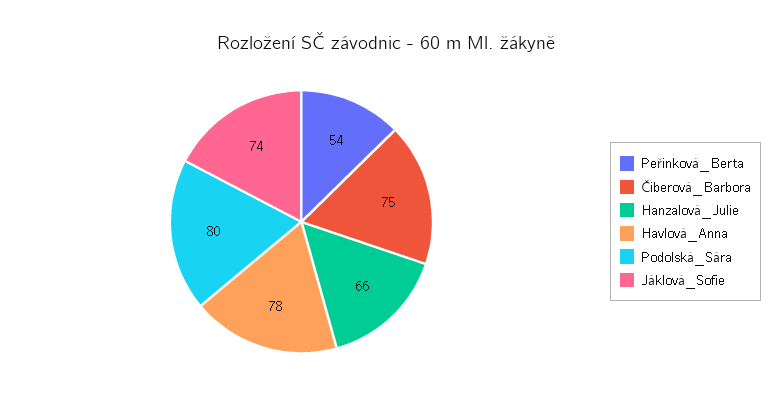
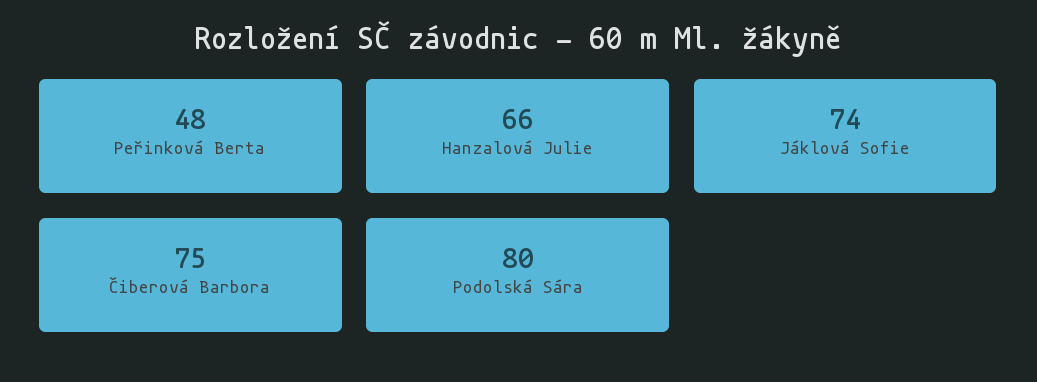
  {
-   "Peřinková_Berta": 54,
+   "Peřinková_Berta": 48,
    "Čiberová_Barbora": 75,
    "Hanzalová_Julie": 66,
-   "Havlová_Anna": 78,
    "Podolská_Sára": 80,
    "Jáklová_Sofie": 74
  }

